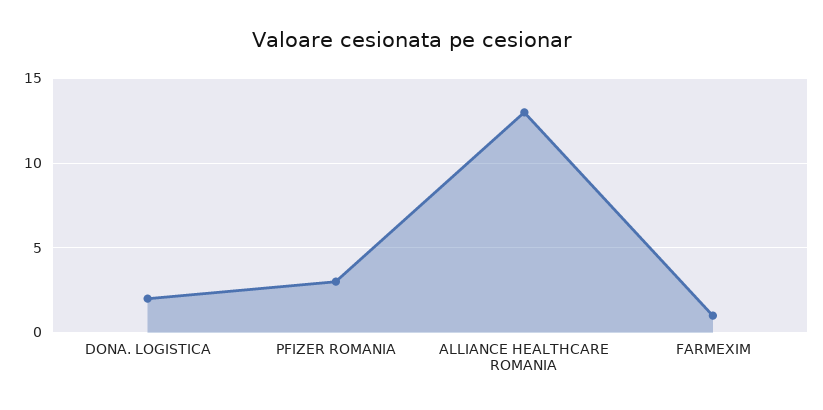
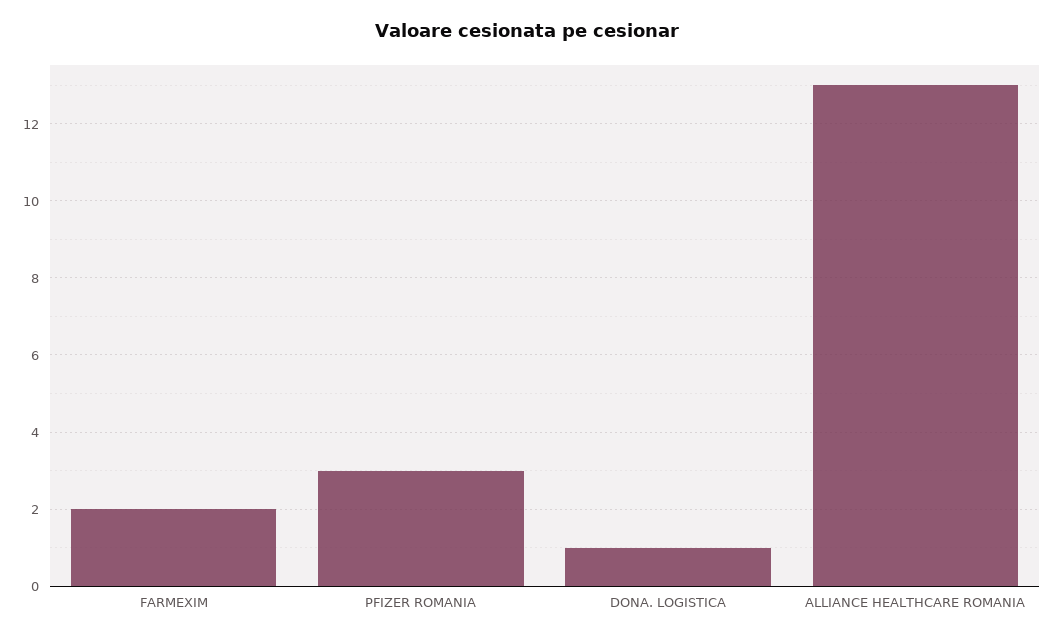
  {
-   "DONA. LOGISTICA": 2,
+   "DONA. LOGISTICA": 1,
    "PFIZER ROMANIA": 3,
    "ALLIANCE HEALTHCARE ROMANIA": 13,
-   "FARMEXIM": 1
+   "FARMEXIM": 2
  }

